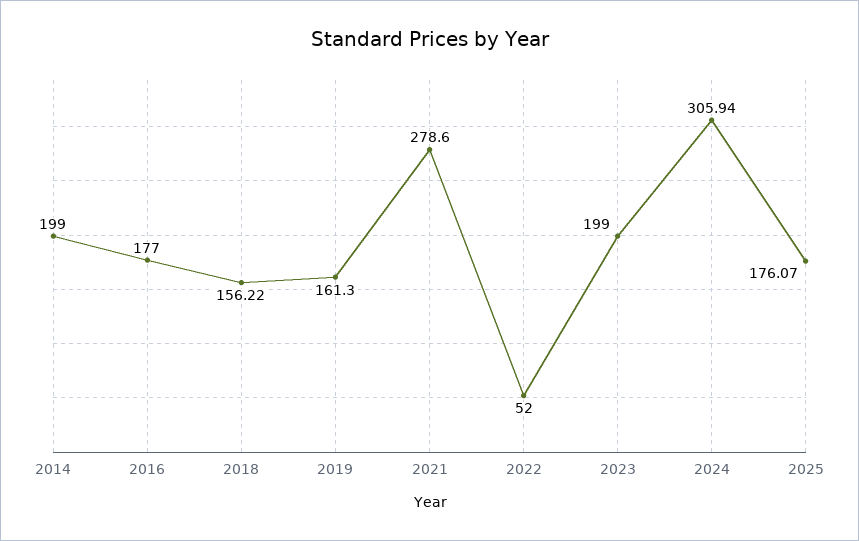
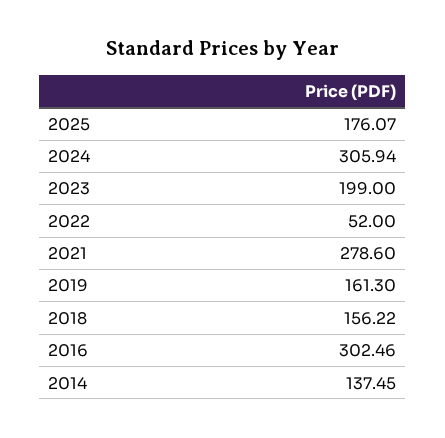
  {
-   "2014": 199,
+   "2014": 137.45,
-   "2016": 177,
+   "2016": 302.46,
    "2018": 156.22,
    "2019": 161.3,
    "2021": 278.6,
    "2022": 52,
    "2023": 199,
    "2024": 305.94,
    "2025": 176.07
  }

